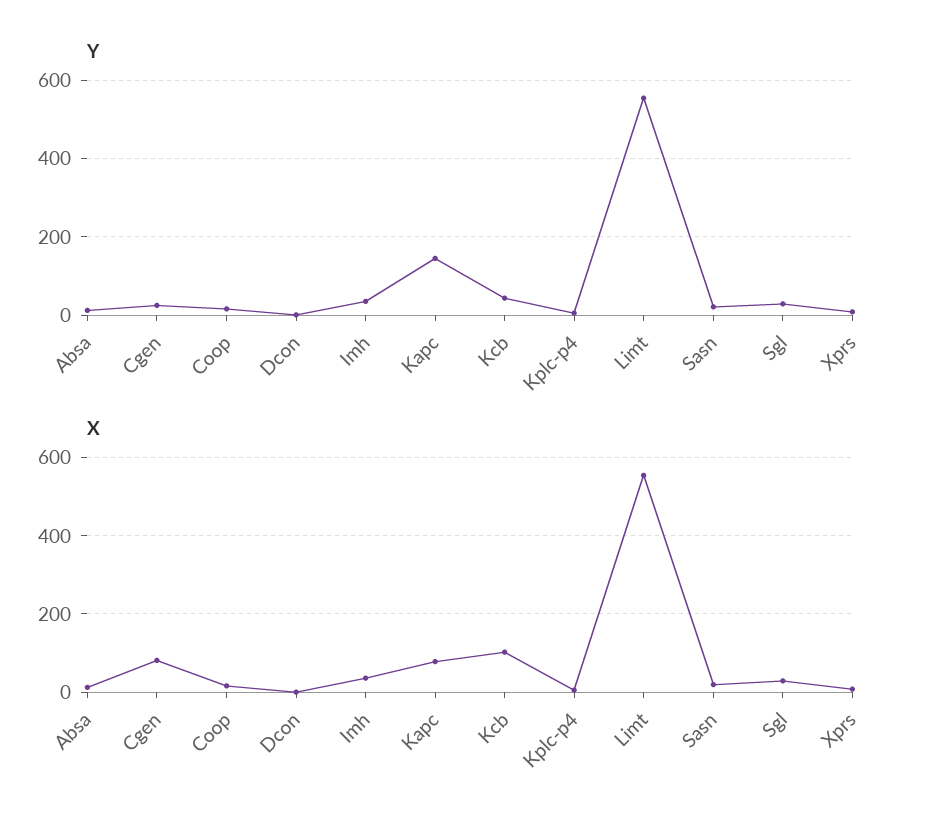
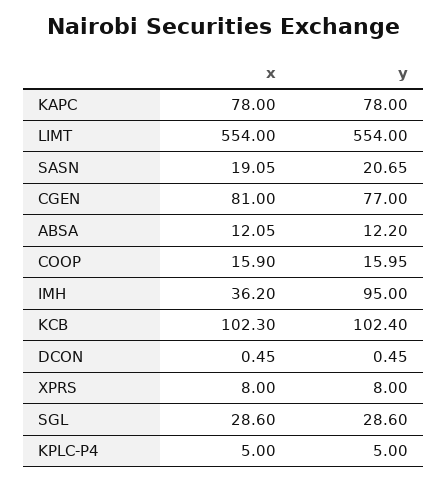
  {
    "Y": {
      "Absa": 12.2,
-     "Cgen": 20,
+     "Cgen": 77,
      "Coop": 15.95,
      "Dcon": 0.45,
-     "Imh": 40,
+     "Imh": 95,
-     "Kapc": 140,
+     "Kapc": 78,
-     "Kcb": 40,
+     "Kcb": 102.4,
      "Kplc-p4": 5,
      "Limt": 554,
      "Sasn": 20.65,
      "Sgl": 28.6,
      "Xprs": 8
    },
    "X": {
      "Absa": 12.05,
      "Cgen": 81,
      "Coop": 15.9,
      "Dcon": 0.45,
      "Imh": 36.2,
      "Kapc": 78,
      "Kcb": 102.3,
      "Kplc-p4": 5,
      "Limt": 554,
      "Sasn": 19.05,
      "Sgl": 28.6,
      "Xprs": 8
    }
  }

